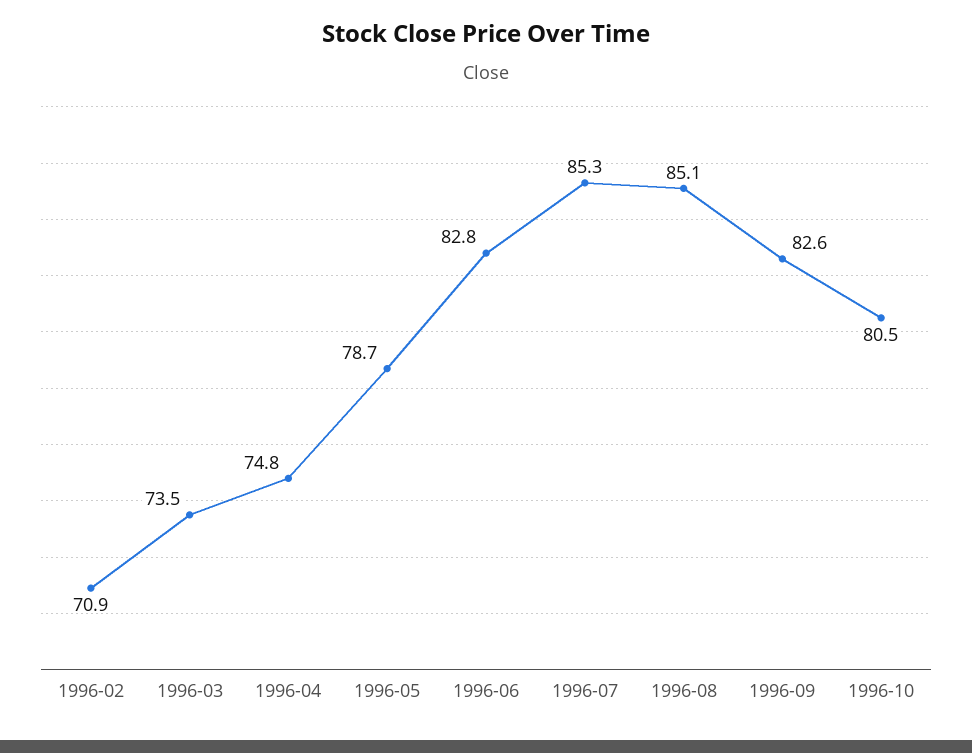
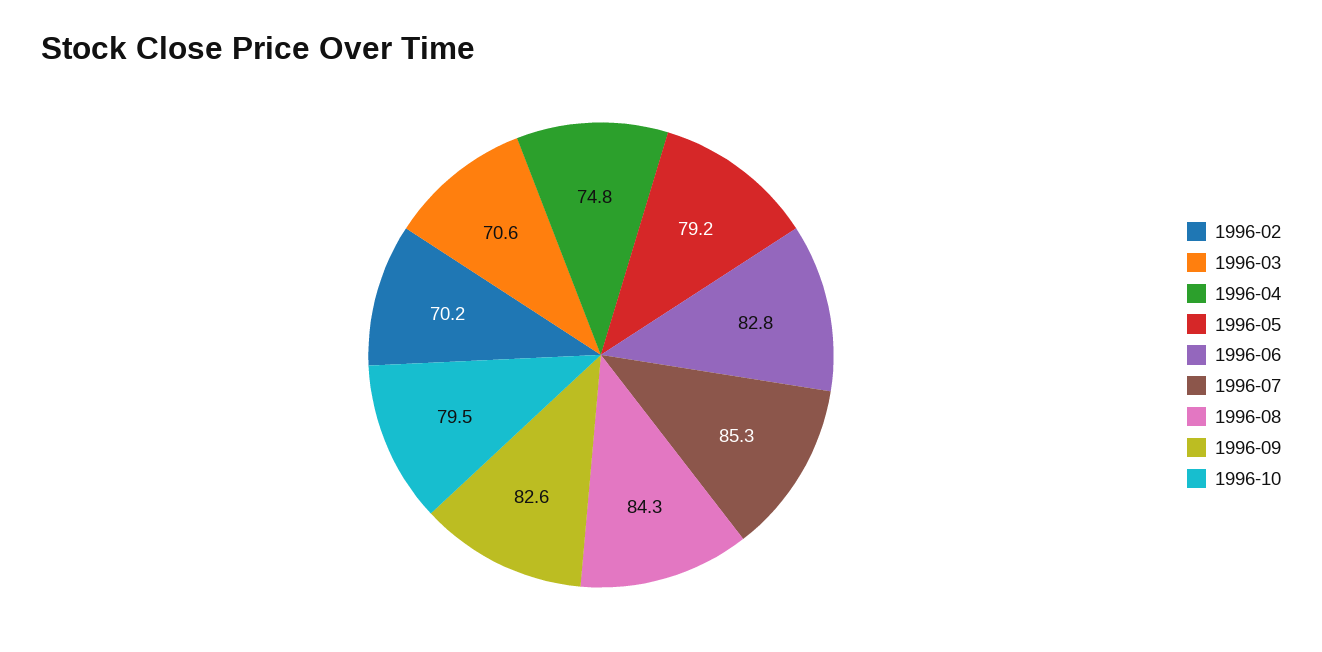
  {
-   "1996-02": 70.9,
+   "1996-02": 70.2,
-   "1996-03": 73.5,
+   "1996-03": 70.6,
    "1996-04": 74.8,
-   "1996-05": 78.7,
+   "1996-05": 79.2,
    "1996-06": 82.8,
    "1996-07": 85.3,
-   "1996-08": 85.1,
+   "1996-08": 84.3,
    "1996-09": 82.6,
-   "1996-10": 80.5
+   "1996-10": 79.5
  }

